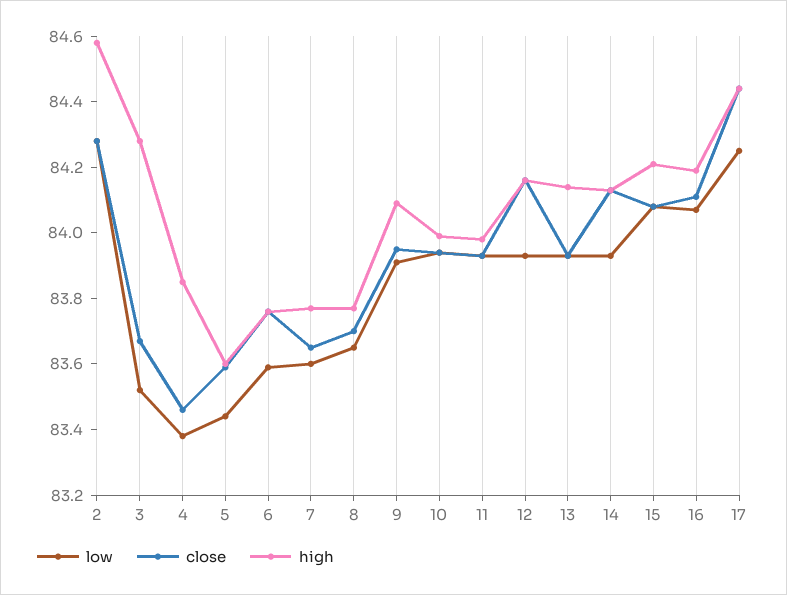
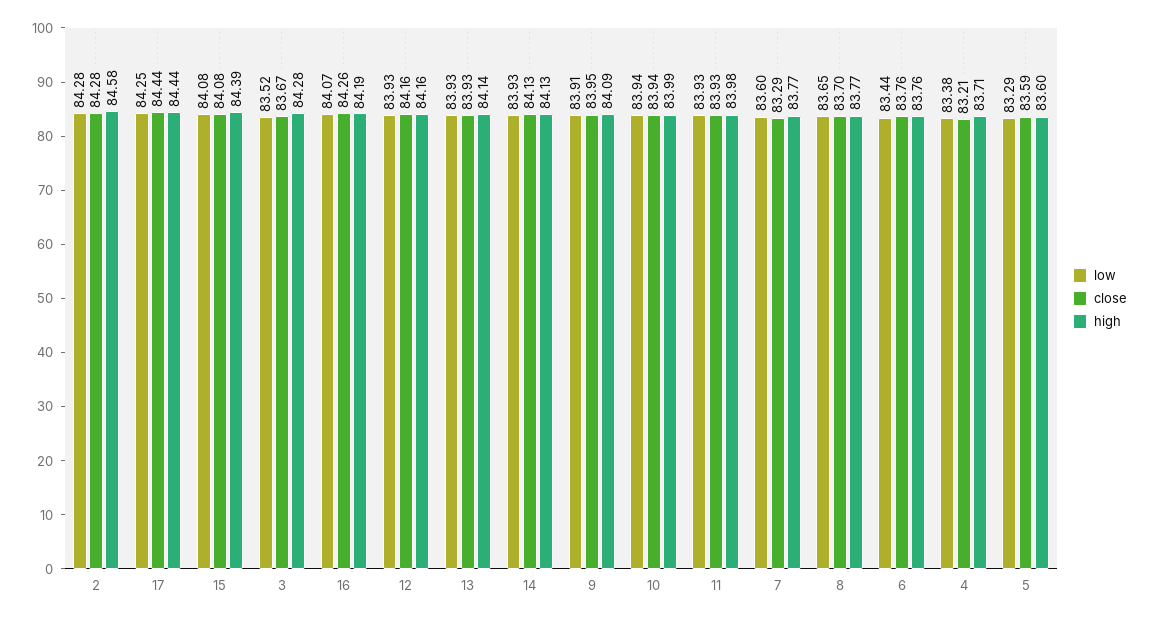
  {
    "low": {
      "2": 84.28,
      "3": 83.52,
      "4": 83.38,
-     "5": 83.45,
+     "5": 83.29,
-     "6": 83.6,
+     "6": 83.44,
      "7": 83.6,
      "8": 83.65,
      "9": 83.91,
      "10": 83.94,
      "11": 83.93,
      "12": 83.93,
      "13": 83.93,
      "14": 83.93,
      "15": 84.08,
      "16": 84.07,
      "17": 84.25
    },
    "close": {
      "2": 84.28,
      "3": 83.67,
-     "4": 83.45,
+     "4": 83.21,
      "5": 83.59,
      "6": 83.76,
-     "7": 83.65,
+     "7": 83.29,
      "8": 83.7,
      "9": 83.95,
      "10": 83.94,
      "11": 83.93,
      "12": 84.16,
      "13": 83.93,
      "14": 84.13,
      "15": 84.08,
-     "16": 84.1,
+     "16": 84.26,
      "17": 84.44
    },
    "high": {
      "2": 84.58,
      "3": 84.28,
-     "4": 83.85,
+     "4": 83.71,
      "5": 83.6,
      "6": 83.76,
      "7": 83.77,
      "8": 83.77,
      "9": 84.09,
      "10": 83.99,
      "11": 83.98,
      "12": 84.16,
      "13": 84.14,
      "14": 84.13,
-     "15": 84.2,
+     "15": 84.39,
      "16": 84.19,
      "17": 84.44
    }
  }

